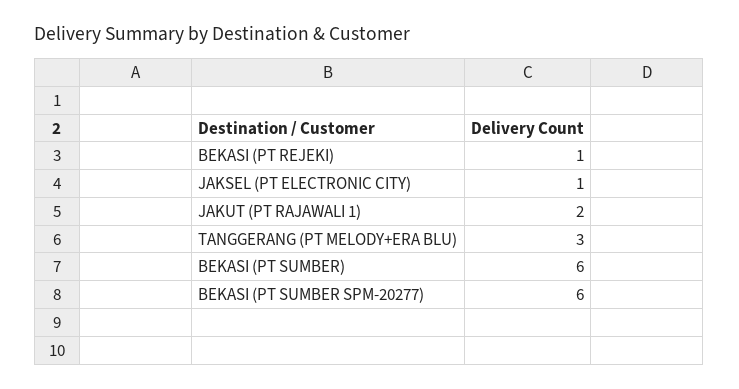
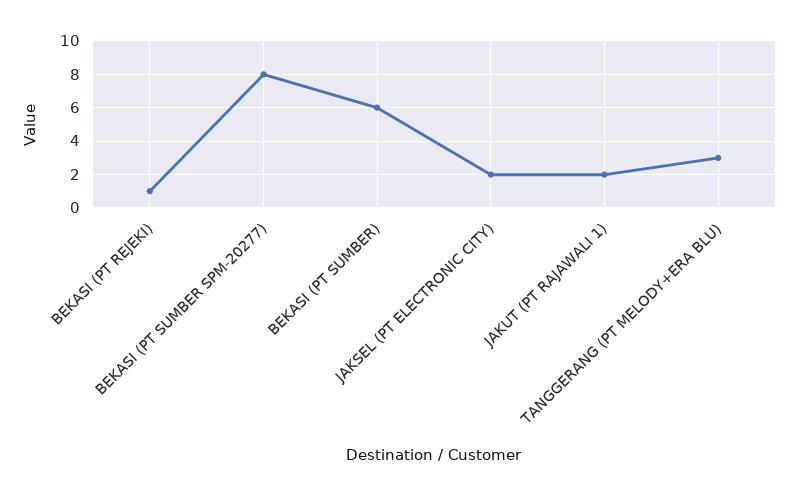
  {
    "BEKASI (PT REJEKI)": 1,
-   "JAKSEL (PT ELECTRONIC CITY)": 1,
+   "JAKSEL (PT ELECTRONIC CITY)": 2,
    "JAKUT (PT RAJAWALI 1)": 2,
    "TANGGERANG (PT MELODY+ERA BLU)": 3,
    "BEKASI (PT SUMBER)": 6,
-   "BEKASI (PT SUMBER SPM-20277)": 6
+   "BEKASI (PT SUMBER SPM-20277)": 8
  }

